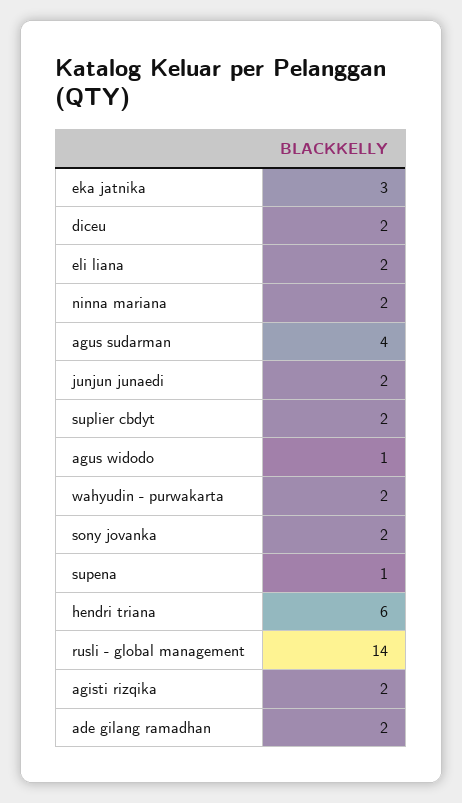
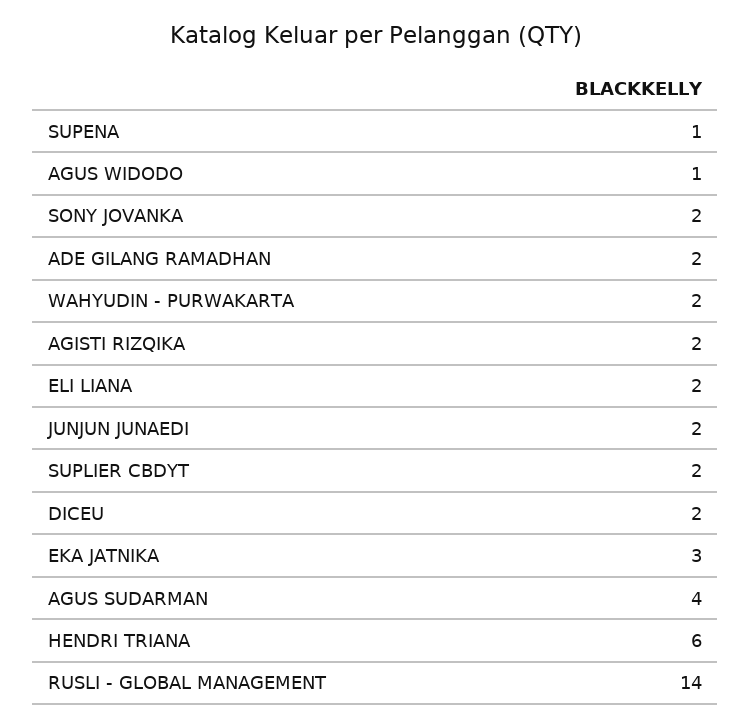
  {
    "eka jatnika": 3,
    "diceu": 2,
    "eli liana": 2,
-   "ninna mariana": 2,
    "agus sudarman": 4,
    "junjun junaedi": 2,
    "suplier cbdyt": 2,
    "agus widodo": 1,
    "wahyudin - purwakarta": 2,
    "sony jovanka": 2,
    "supena": 1,
    "hendri triana": 6,
    "rusli - global management": 14,
    "agisti rizqika": 2,
    "ade gilang ramadhan": 2
  }

